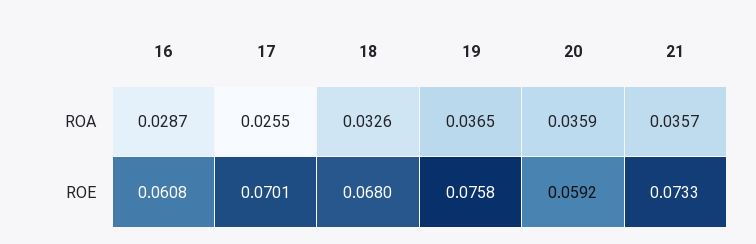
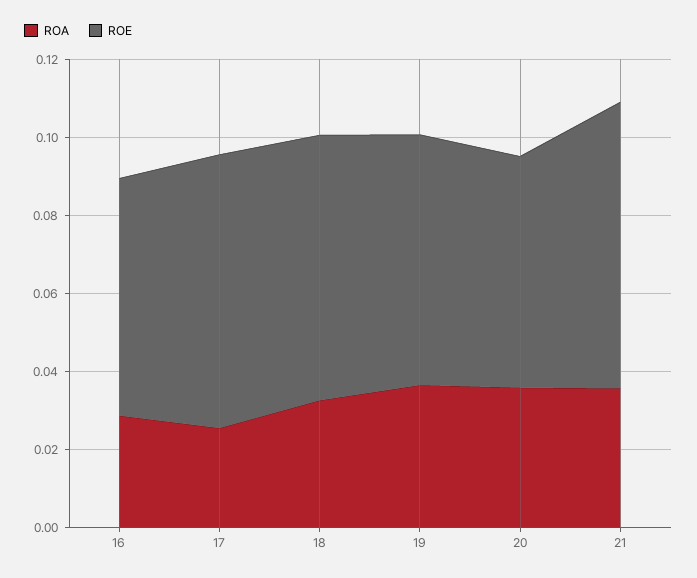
  {
    "ROA": {
      "16": 0.0287,
      "17": 0.0255,
      "18": 0.0326,
      "19": 0.0365,
      "20": 0.0359,
      "21": 0.0357
    },
    "ROE": {
      "16": 0.0608,
      "17": 0.0701,
      "18": 0.068,
-     "19": 0.0758,
+     "19": 0.065,
      "20": 0.0592,
      "21": 0.0733
    }
  }

